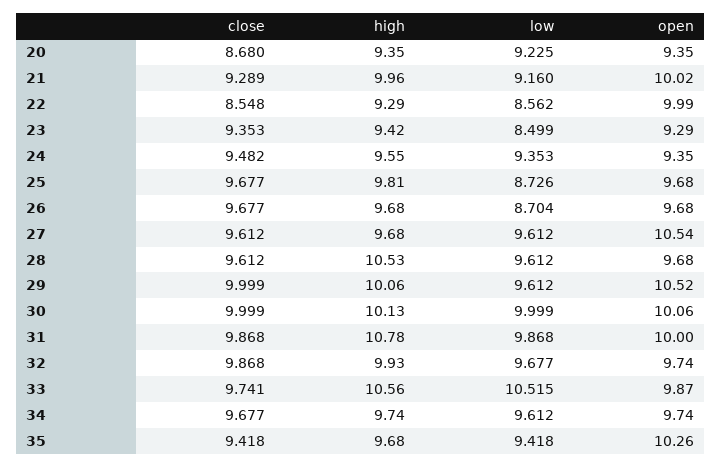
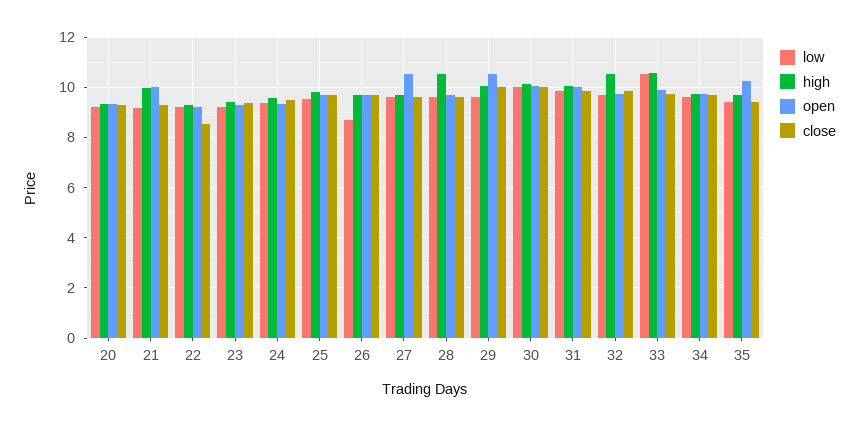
  {
    "close": {
-     "20": 8.68,
+     "20": 9.25,
      "21": 9.289,
      "22": 8.548,
      "23": 9.353,
      "24": 9.482,
      "25": 9.677,
      "26": 9.677,
      "27": 9.612,
      "28": 9.612,
      "29": 9.999,
      "30": 9.999,
      "31": 9.868,
      "32": 9.868,
      "33": 9.741,
      "34": 9.677,
      "35": 9.418
    },
    "high": {
      "20": 9.35,
      "21": 9.96,
      "22": 9.29,
      "23": 9.42,
      "24": 9.55,
      "25": 9.81,
      "26": 9.68,
      "27": 9.68,
      "28": 10.53,
      "29": 10.06,
      "30": 10.13,
-     "31": 10.78,
+     "31": 10,
-     "32": 9.93,
+     "32": 10.5,
      "33": 10.56,
      "34": 9.74,
      "35": 9.68
    },
    "low": {
      "20": 9.225,
      "21": 9.16,
-     "22": 8.562,
+     "22": 9.25,
-     "23": 8.499,
+     "23": 9.25,
      "24": 9.353,
-     "25": 8.726,
+     "25": 9.5,
      "26": 8.704,
      "27": 9.612,
      "28": 9.612,
      "29": 9.612,
      "30": 9.999,
      "31": 9.868,
      "32": 9.677,
      "33": 10.515,
      "34": 9.612,
      "35": 9.418
    },
    "open": {
      "20": 9.35,
      "21": 10.02,
-     "22": 9.99,
+     "22": 9.25,
      "23": 9.29,
      "24": 9.35,
      "25": 9.68,
      "26": 9.68,
      "27": 10.54,
      "28": 9.68,
      "29": 10.52,
      "30": 10.06,
      "31": 10,
      "32": 9.74,
      "33": 9.87,
      "34": 9.74,
      "35": 10.26
    }
  }

